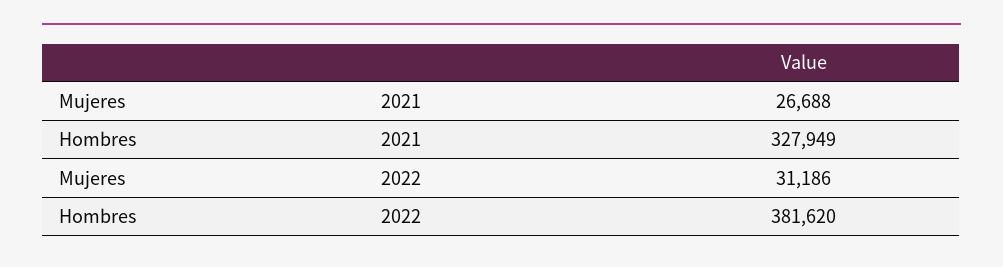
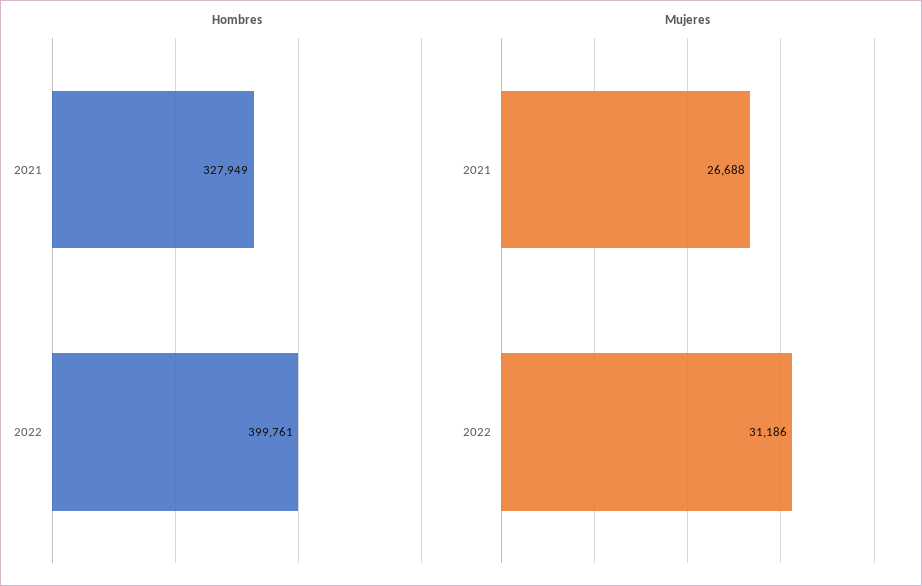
  {
    "Mujeres": {
      "2021": 26688,
      "2022": 31186
    },
    "Hombres": {
      "2021": 327949,
-     "2022": 381620
+     "2022": 399761
    }
  }

